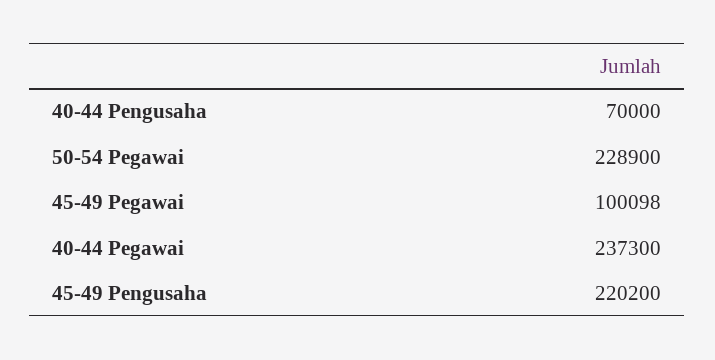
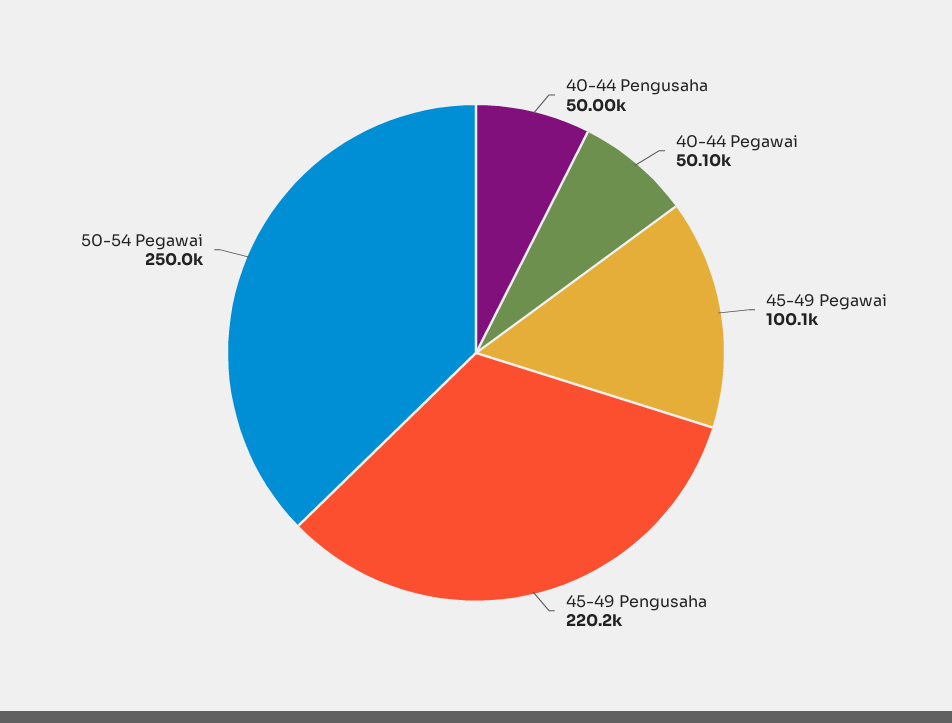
  {
-   "40-44 Pengusaha": 70000,
+   "40-44 Pengusaha": 50000,
-   "50-54 Pegawai": 228900,
+   "50-54 Pegawai": 250000,
    "45-49 Pegawai": 100098,
-   "40-44 Pegawai": 237300,
+   "40-44 Pegawai": 50100,
    "45-49 Pengusaha": 220200
  }

